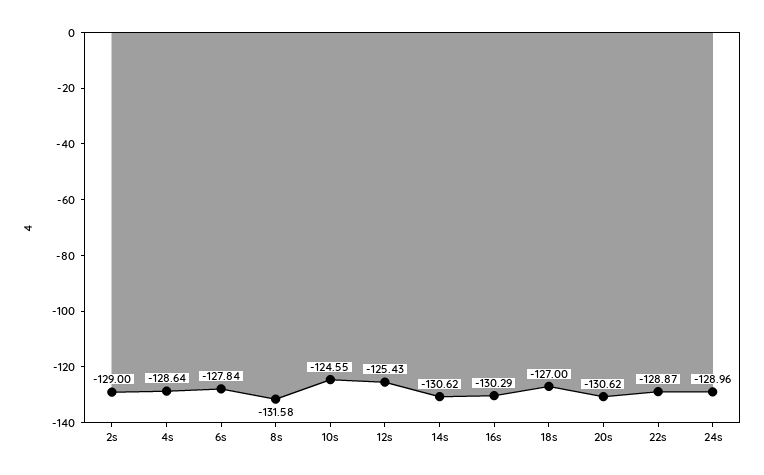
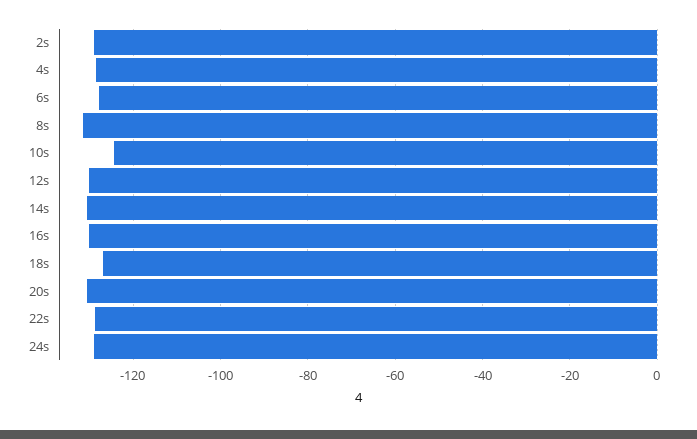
  {
    "2s": -129,
    "4s": -128.64,
    "6s": -127.84,
    "8s": -131.58,
    "10s": -124.55,
-   "12s": -125.43,
+   "12s": -130,
    "14s": -130.62,
    "16s": -130.29,
    "18s": -127,
    "20s": -130.62,
    "22s": -128.87,
    "24s": -128.96
  }

